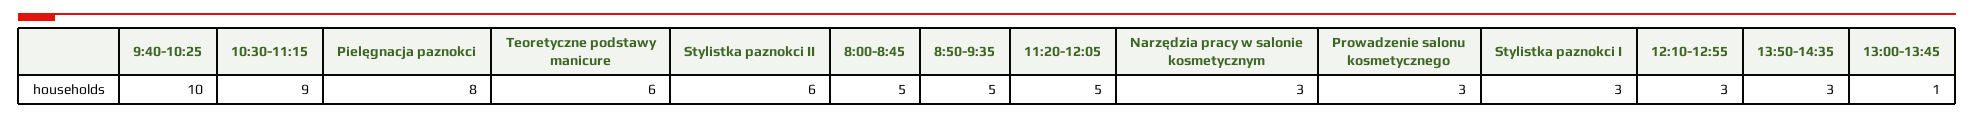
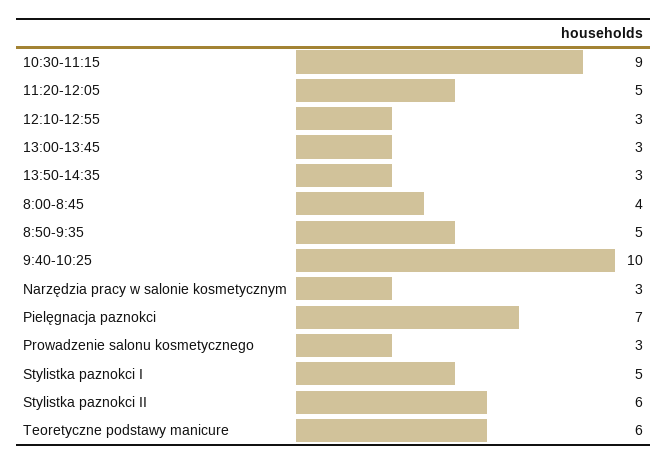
  {
    "9:40-10:25": 10,
    "10:30-11:15": 9,
-   "Pielęgnacja paznokci": 8,
+   "Pielęgnacja paznokci": 7,
    "Teoretyczne podstawy manicure": 6,
    "Stylistka paznokci II": 6,
-   "8:00-8:45": 5,
+   "8:00-8:45": 4,
    "8:50-9:35": 5,
    "11:20-12:05": 5,
    "Narzędzia pracy w salonie kosmetycznym": 3,
    "Prowadzenie salonu kosmetycznego": 3,
-   "Stylistka paznokci I": 3,
+   "Stylistka paznokci I": 5,
    "12:10-12:55": 3,
    "13:50-14:35": 3,
-   "13:00-13:45": 1
+   "13:00-13:45": 3
  }

